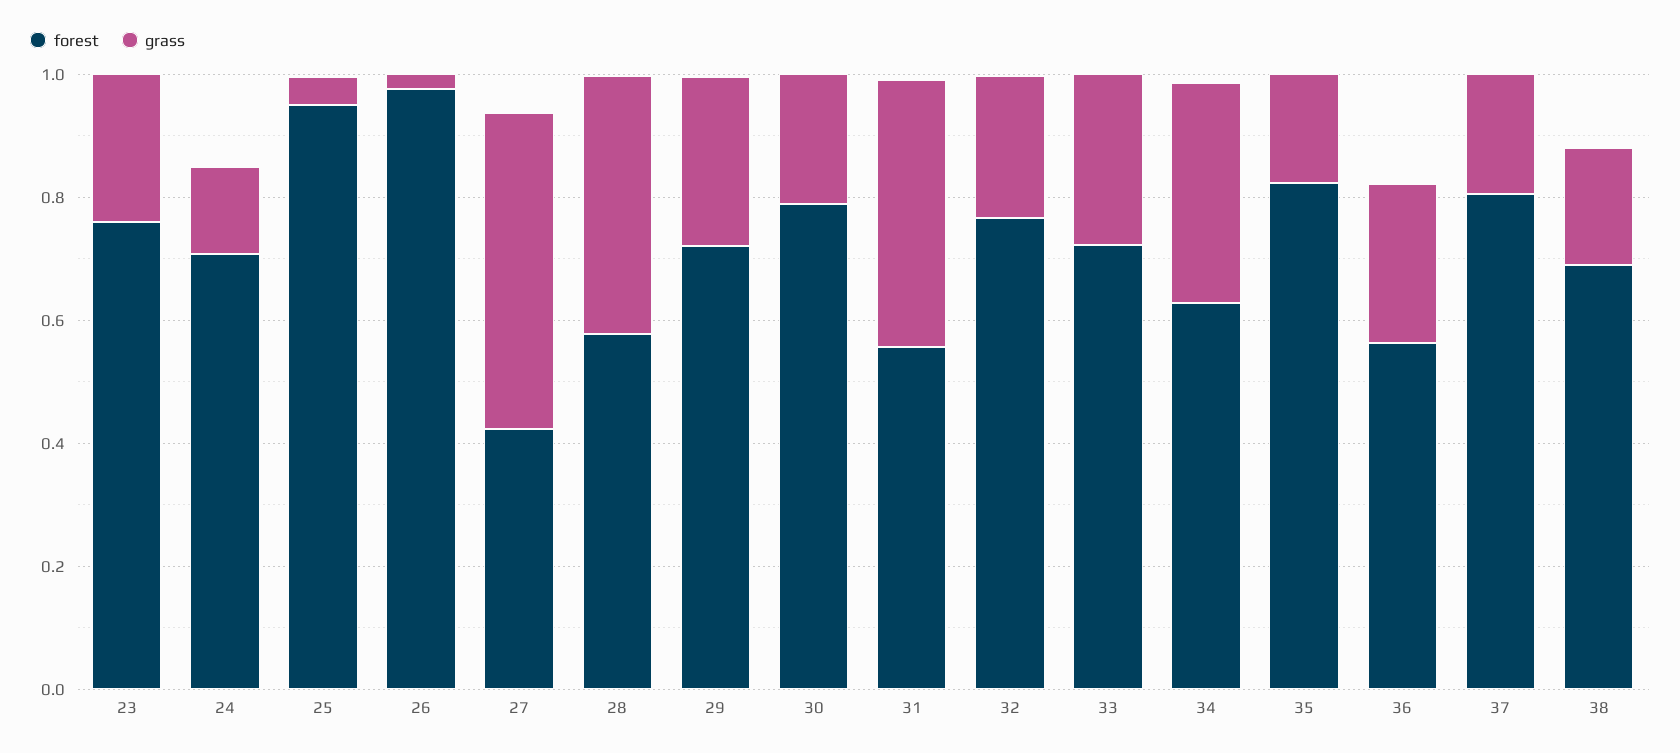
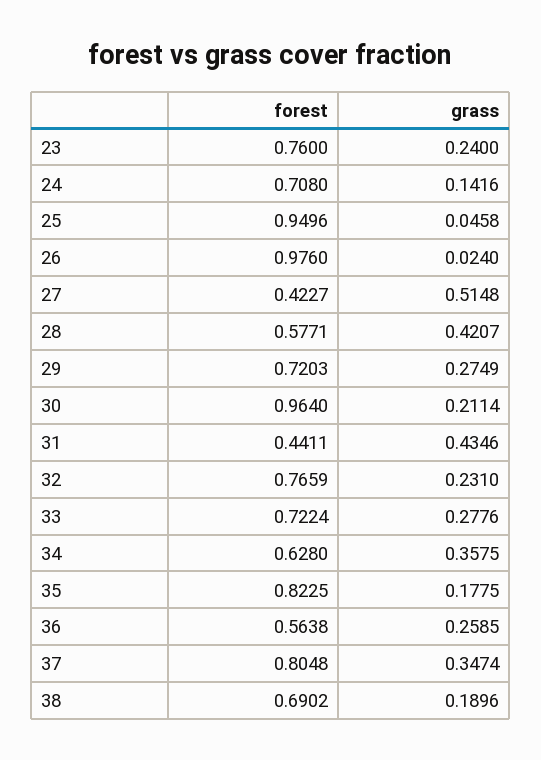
  {
    "forest": {
      "23": 0.76,
      "24": 0.708,
      "25": 0.9496,
      "26": 0.976,
      "27": 0.4227,
      "28": 0.5771,
      "29": 0.7203,
-     "30": 0.8,
+     "30": 0.964,
-     "31": 0.55,
+     "31": 0.4411,
      "32": 0.7659,
      "33": 0.7224,
      "34": 0.628,
      "35": 0.8225,
      "36": 0.5638,
      "37": 0.8048,
      "38": 0.6902
    },
    "grass": {
      "23": 0.24,
      "24": 0.1416,
      "25": 0.0458,
      "26": 0.024,
      "27": 0.5148,
      "28": 0.4207,
      "29": 0.2749,
      "30": 0.2114,
      "31": 0.4346,
      "32": 0.231,
      "33": 0.2776,
      "34": 0.3575,
      "35": 0.1775,
      "36": 0.2585,
-     "37": 0.2,
+     "37": 0.3474,
      "38": 0.1896
    }
  }

